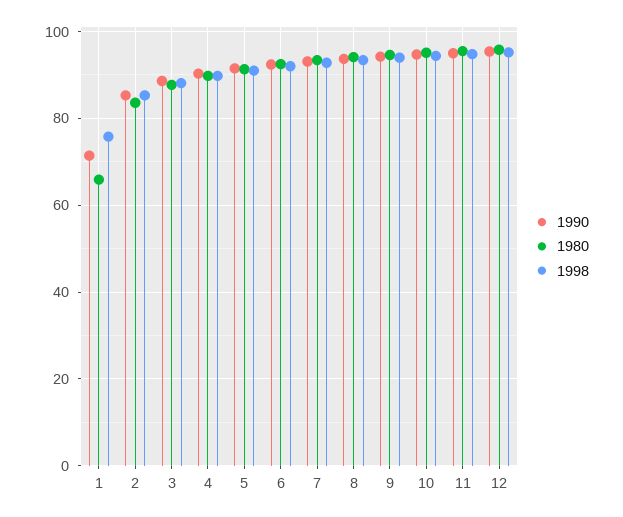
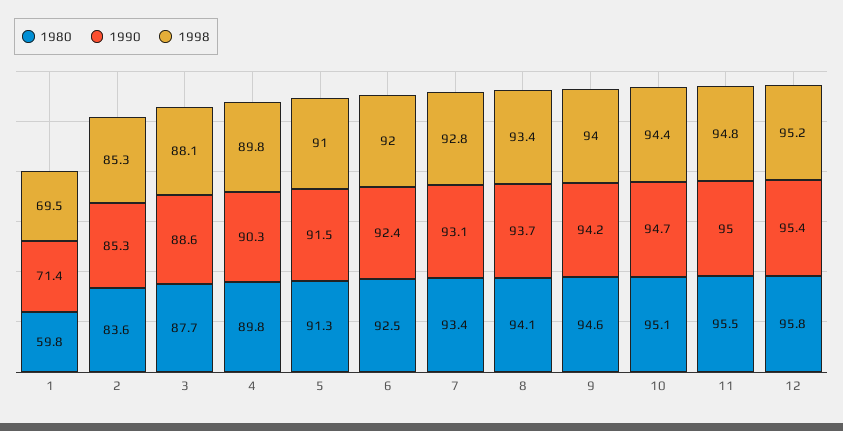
  {
    "1990": {
      "1": 71.4,
      "2": 85.3,
      "3": 88.6,
      "4": 90.3,
      "5": 91.5,
      "6": 92.4,
      "7": 93.1,
      "8": 93.7,
      "9": 94.2,
      "10": 94.7,
      "11": 95,
      "12": 95.4
    },
    "1980": {
-     "1": 66,
+     "1": 59.8,
      "2": 83.6,
      "3": 87.7,
      "4": 89.8,
      "5": 91.3,
      "6": 92.5,
      "7": 93.4,
      "8": 94.1,
      "9": 94.6,
      "10": 95.1,
      "11": 95.5,
      "12": 95.8
    },
    "1998": {
-     "1": 76,
+     "1": 69.5,
      "2": 85.3,
      "3": 88.1,
      "4": 89.8,
      "5": 91,
      "6": 92,
      "7": 92.8,
      "8": 93.4,
      "9": 94,
      "10": 94.4,
      "11": 94.8,
      "12": 95.2
    }
  }

